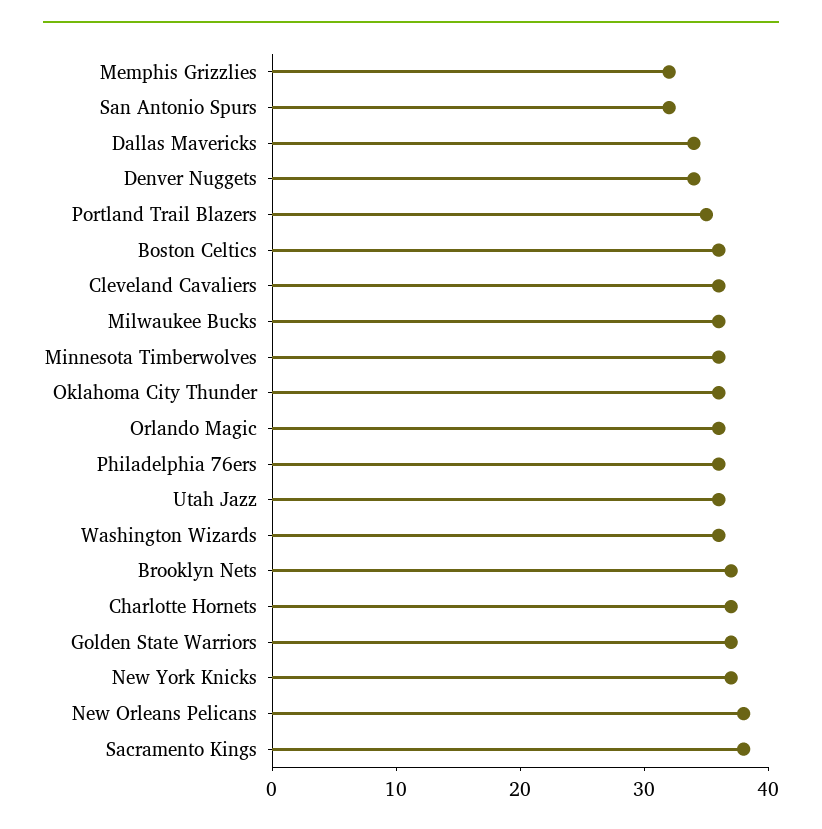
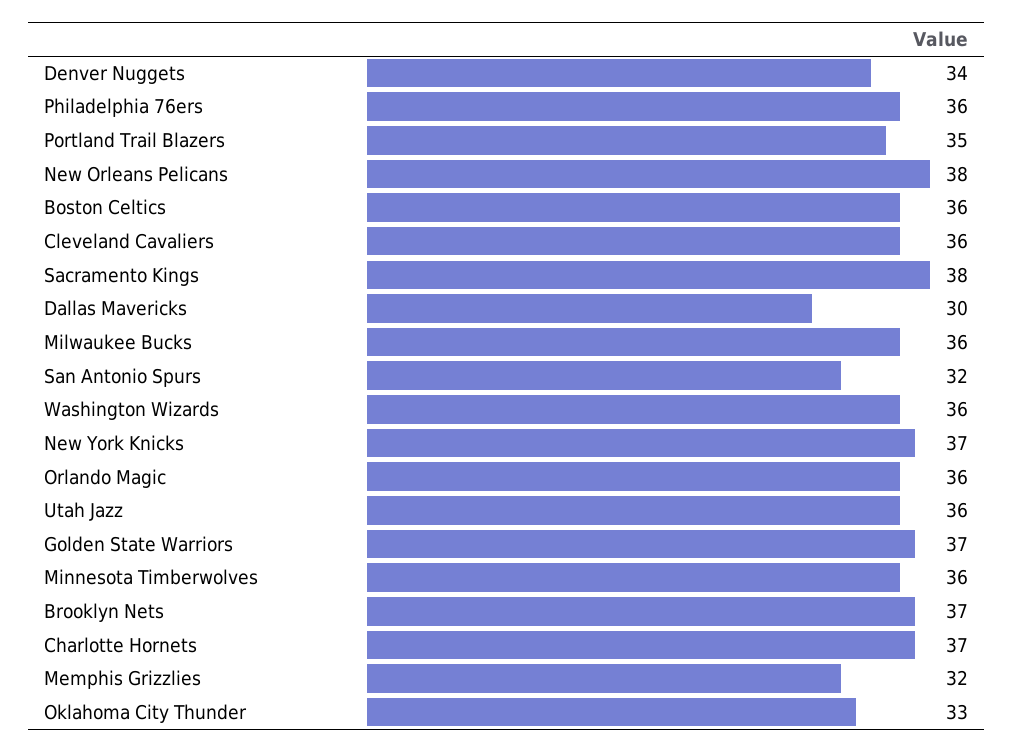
  {
    "Memphis Grizzlies": 32,
    "San Antonio Spurs": 32,
-   "Dallas Mavericks": 34,
+   "Dallas Mavericks": 30,
    "Denver Nuggets": 34,
    "Portland Trail Blazers": 35,
    "Boston Celtics": 36,
    "Cleveland Cavaliers": 36,
    "Milwaukee Bucks": 36,
    "Minnesota Timberwolves": 36,
-   "Oklahoma City Thunder": 36,
+   "Oklahoma City Thunder": 33,
    "Orlando Magic": 36,
    "Philadelphia 76ers": 36,
    "Utah Jazz": 36,
    "Washington Wizards": 36,
    "Brooklyn Nets": 37,
    "Charlotte Hornets": 37,
    "Golden State Warriors": 37,
    "New York Knicks": 37,
    "New Orleans Pelicans": 38,
    "Sacramento Kings": 38
  }

